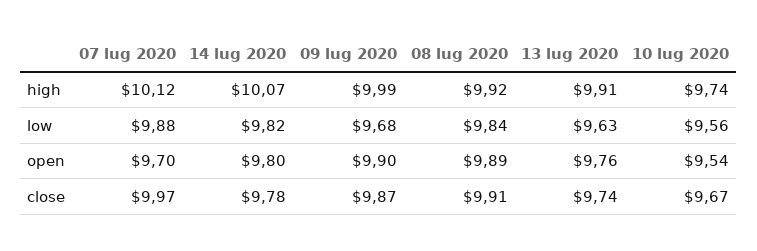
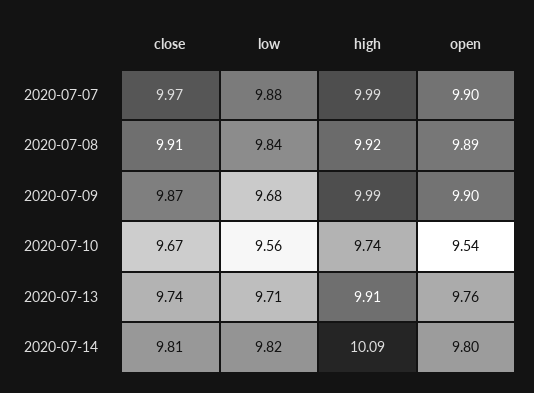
  {
    "07 lug 2020": {
-     "high": 10.12,
+     "high": 9.99,
      "low": 9.88,
-     "open": 9.7,
+     "open": 9.9,
      "close": 9.97
    },
    "14 lug 2020": {
-     "high": 10.07,
+     "high": 10.09,
      "low": 9.82,
      "open": 9.8,
-     "close": 9.78
+     "close": 9.81
    },
    "09 lug 2020": {
      "high": 9.99,
      "low": 9.68,
      "open": 9.9,
      "close": 9.87
    },
    "08 lug 2020": {
      "high": 9.92,
      "low": 9.84,
      "open": 9.89,
      "close": 9.91
    },
    "13 lug 2020": {
      "high": 9.91,
-     "low": 9.63,
+     "low": 9.71,
      "open": 9.76,
      "close": 9.74
    },
    "10 lug 2020": {
      "high": 9.74,
      "low": 9.56,
      "open": 9.54,
      "close": 9.67
    }
  }

